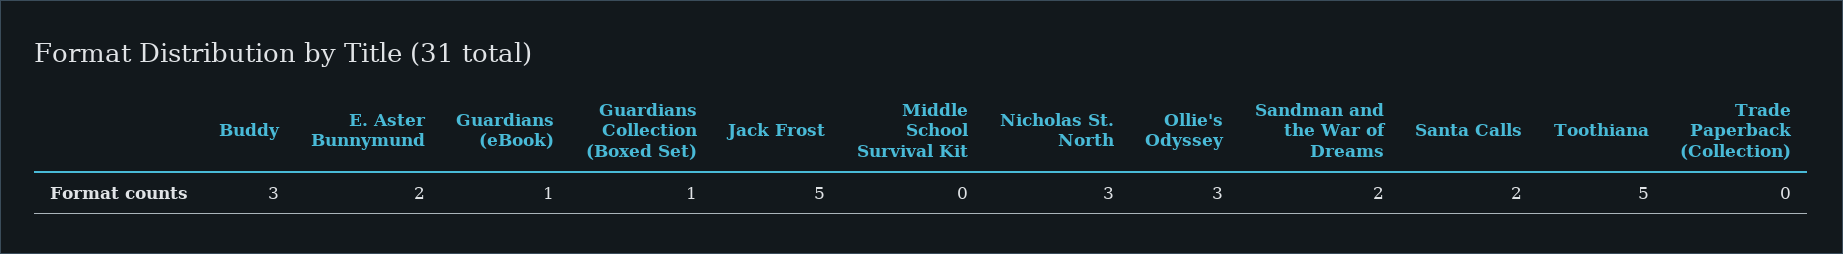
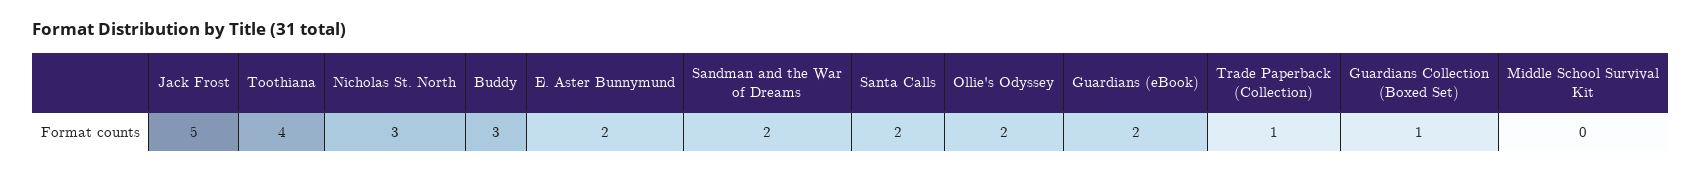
  {
    "Buddy": 3,
    "E. Aster Bunnymund": 2,
-   "Guardians (eBook)": 1,
+   "Guardians (eBook)": 2,
    "Guardians Collection (Boxed Set)": 1,
    "Jack Frost": 5,
    "Middle School Survival Kit": 0,
    "Nicholas St. North": 3,
-   "Ollie's Odyssey": 3,
+   "Ollie's Odyssey": 2,
    "Sandman and the War of Dreams": 2,
    "Santa Calls": 2,
-   "Toothiana": 5,
+   "Toothiana": 4,
-   "Trade Paperback (Collection)": 0
+   "Trade Paperback (Collection)": 1
  }

